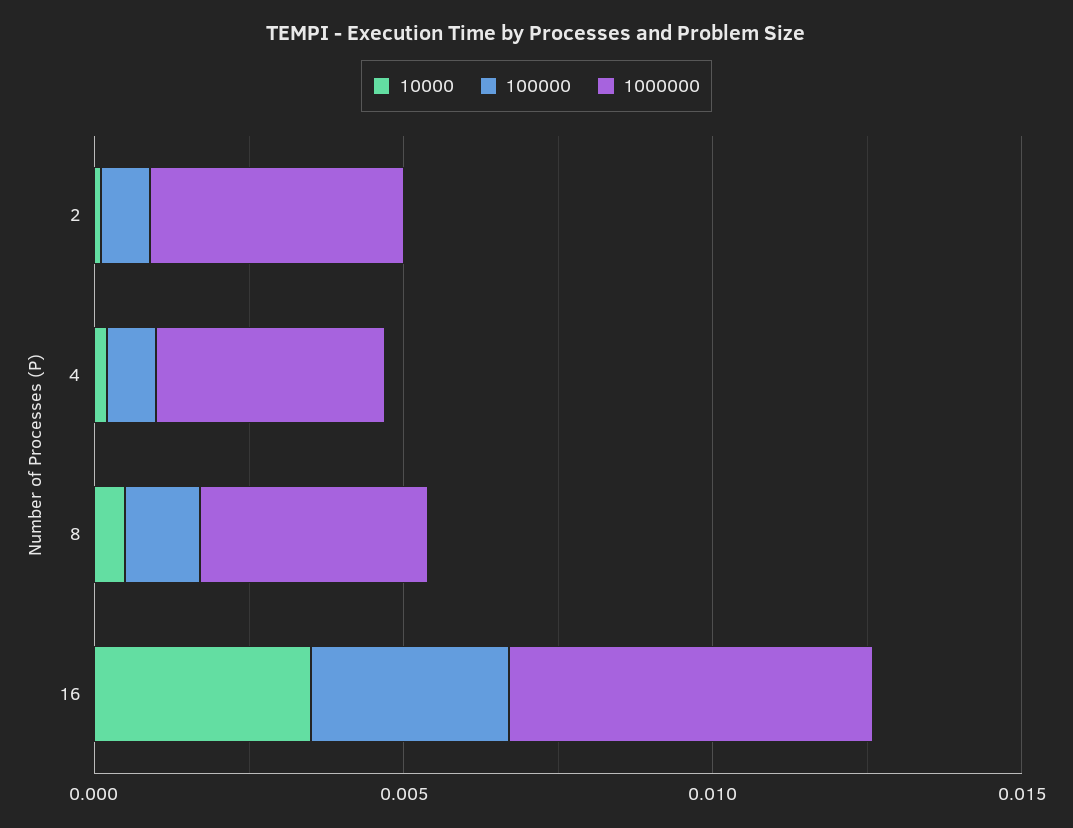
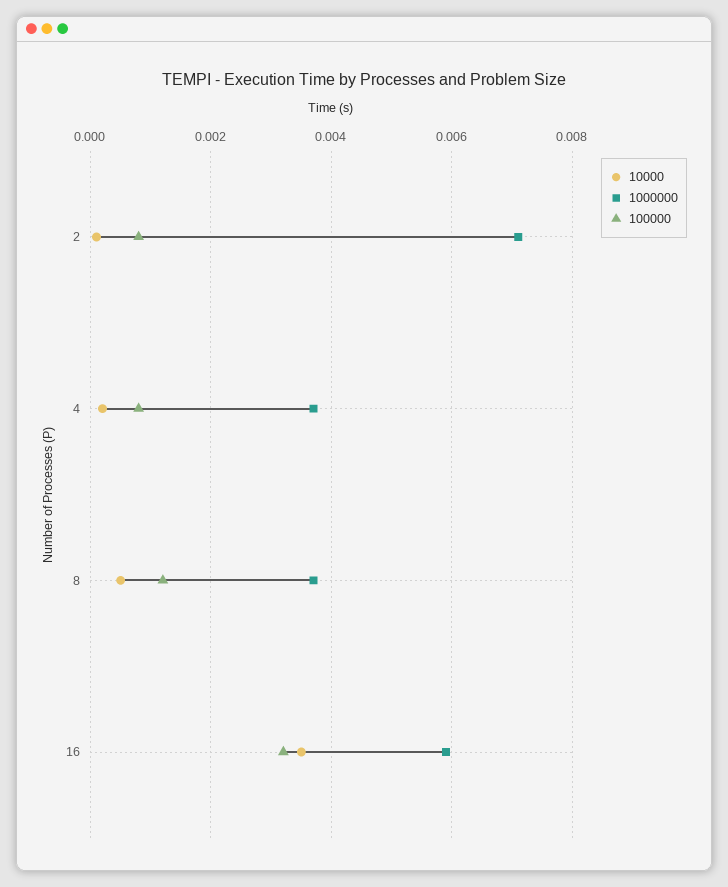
  {
    "10000": {
      "2": 0,
      "4": 0,
      "8": 0.0005,
      "16": 0.0035
    },
    "100000": {
      "2": 0.001,
      "4": 0.001,
      "8": 0.001,
      "16": 0.003
    },
    "1000000": {
-     "2": 0.004,
+     "2": 0.007,
      "4": 0.0035,
      "8": 0.0035,
      "16": 0.006
    }
  }

